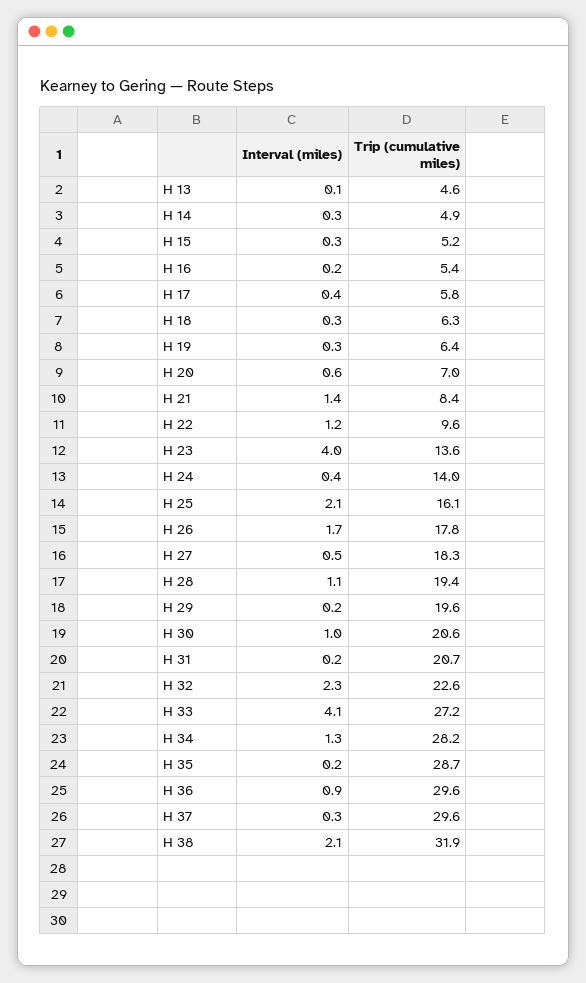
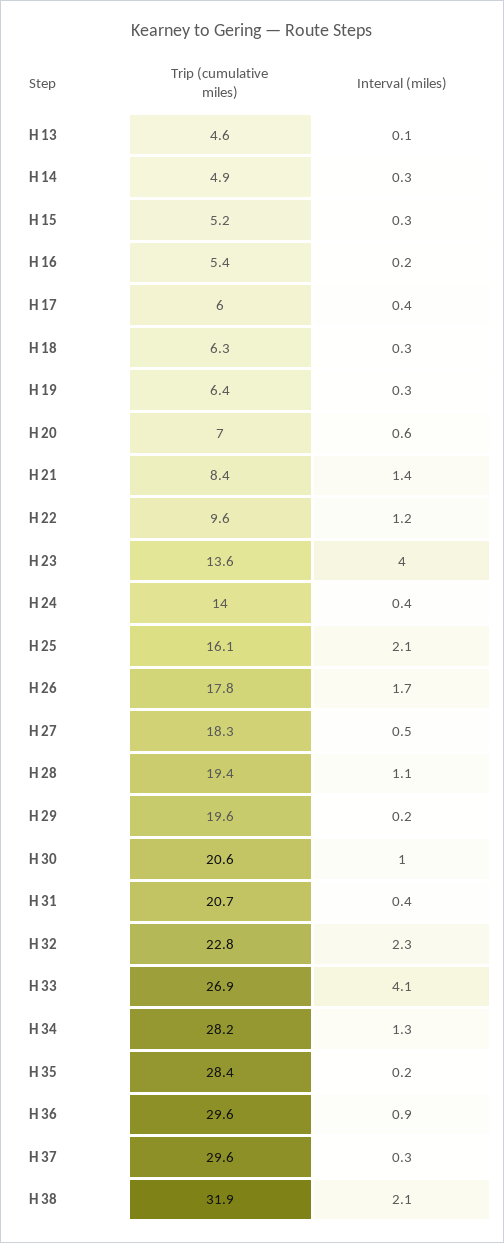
  {
    "Interval (miles)": {
      "H 13": 0.1,
      "H 14": 0.3,
      "H 15": 0.3,
      "H 16": 0.2,
      "H 17": 0.4,
      "H 18": 0.3,
      "H 19": 0.3,
      "H 20": 0.6,
      "H 21": 1.4,
      "H 22": 1.2,
      "H 23": 4,
      "H 24": 0.4,
      "H 25": 2.1,
      "H 26": 1.7,
      "H 27": 0.5,
      "H 28": 1.1,
      "H 29": 0.2,
      "H 30": 1,
-     "H 31": 0.2,
+     "H 31": 0.4,
      "H 32": 2.3,
      "H 33": 4.1,
      "H 34": 1.3,
      "H 35": 0.2,
      "H 36": 0.9,
      "H 37": 0.3,
      "H 38": 2.1
    },
    "Trip (cumulative miles)": {
      "H 13": 4.6,
      "H 14": 4.9,
      "H 15": 5.2,
      "H 16": 5.4,
-     "H 17": 5.8,
+     "H 17": 6,
      "H 18": 6.3,
      "H 19": 6.4,
      "H 20": 7,
      "H 21": 8.4,
      "H 22": 9.6,
      "H 23": 13.6,
      "H 24": 14,
      "H 25": 16.1,
      "H 26": 17.8,
      "H 27": 18.3,
      "H 28": 19.4,
      "H 29": 19.6,
      "H 30": 20.6,
      "H 31": 20.7,
-     "H 32": 22.6,
+     "H 32": 22.8,
-     "H 33": 27.2,
+     "H 33": 26.9,
      "H 34": 28.2,
-     "H 35": 28.7,
+     "H 35": 28.4,
      "H 36": 29.6,
      "H 37": 29.6,
      "H 38": 31.9
    }
  }

